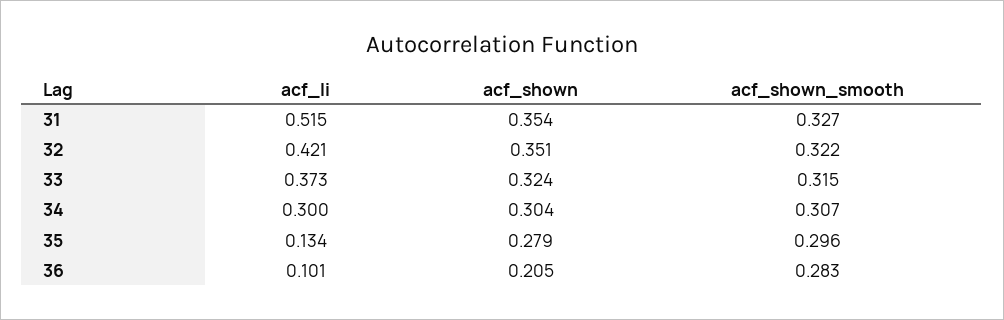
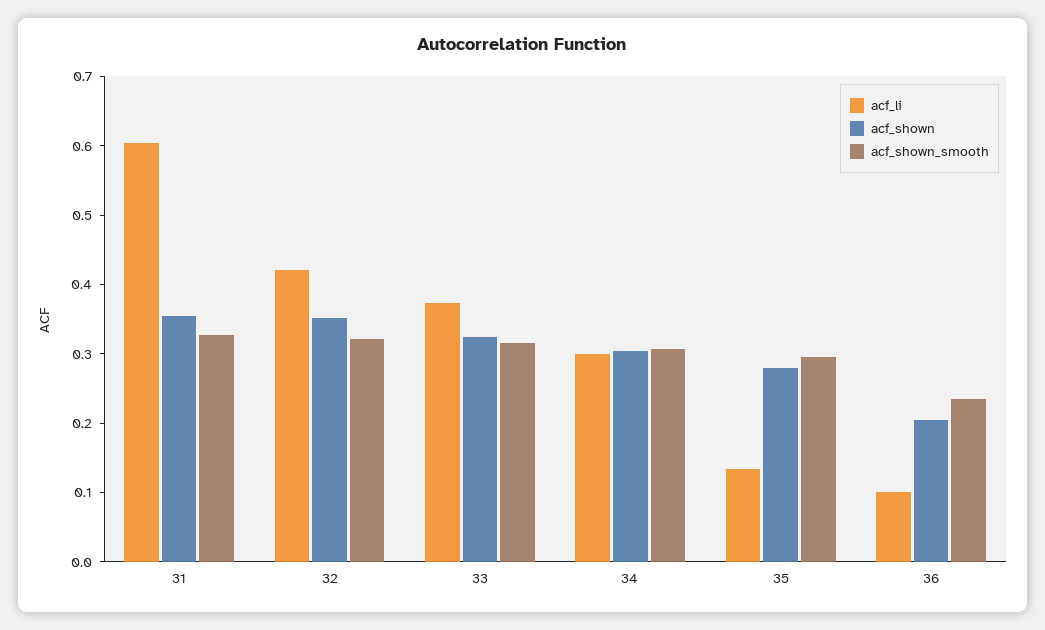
  {
    "acf_li": {
-     "31": 0.515,
+     "31": 0.6,
      "32": 0.421,
      "33": 0.373,
      "34": 0.3,
      "35": 0.134,
      "36": 0.101
    },
    "acf_shown": {
      "31": 0.354,
      "32": 0.351,
      "33": 0.324,
      "34": 0.304,
      "35": 0.279,
      "36": 0.205
    },
    "acf_shown_smooth": {
      "31": 0.327,
      "32": 0.322,
      "33": 0.315,
      "34": 0.307,
      "35": 0.296,
-     "36": 0.283
+     "36": 0.24
    }
  }

